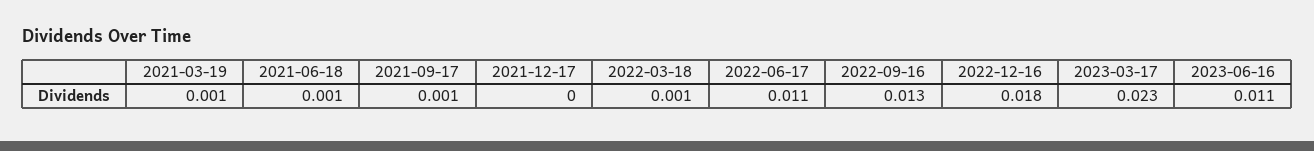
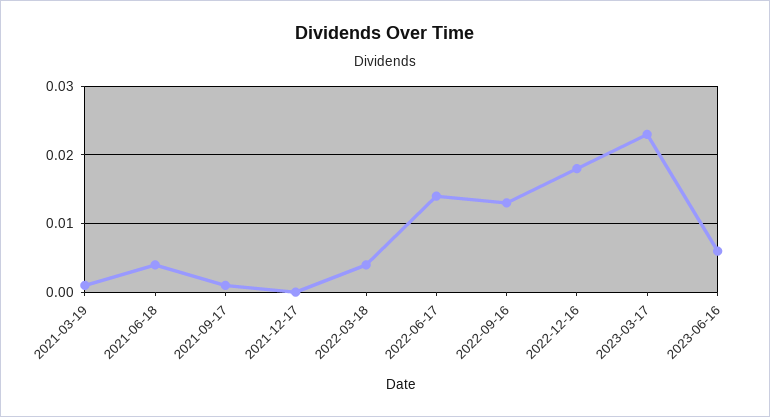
  {
    "2021-03-19": 0.001,
-   "2021-06-18": 0.001,
+   "2021-06-18": 0.004,
    "2021-09-17": 0.001,
    "2021-12-17": 0,
-   "2022-03-18": 0.001,
+   "2022-03-18": 0.004,
-   "2022-06-17": 0.011,
+   "2022-06-17": 0.014,
    "2022-09-16": 0.013,
    "2022-12-16": 0.018,
    "2023-03-17": 0.023,
-   "2023-06-16": 0.011
+   "2023-06-16": 0.006
  }

